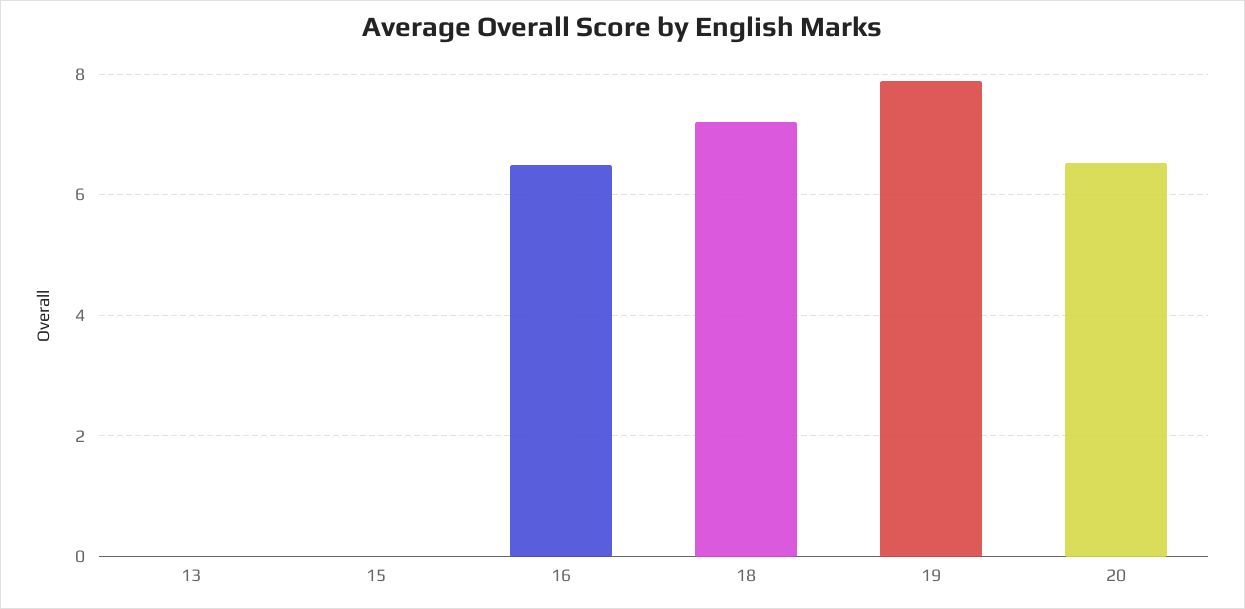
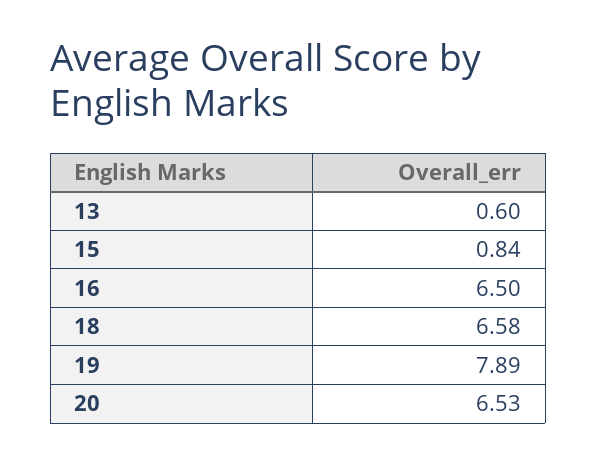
  {
-   "13": 0,
+   "13": 0.6,
-   "15": 0,
+   "15": 0.84,
    "16": 6.5,
-   "18": 7.2,
+   "18": 6.58,
    "19": 7.89,
    "20": 6.53
  }

